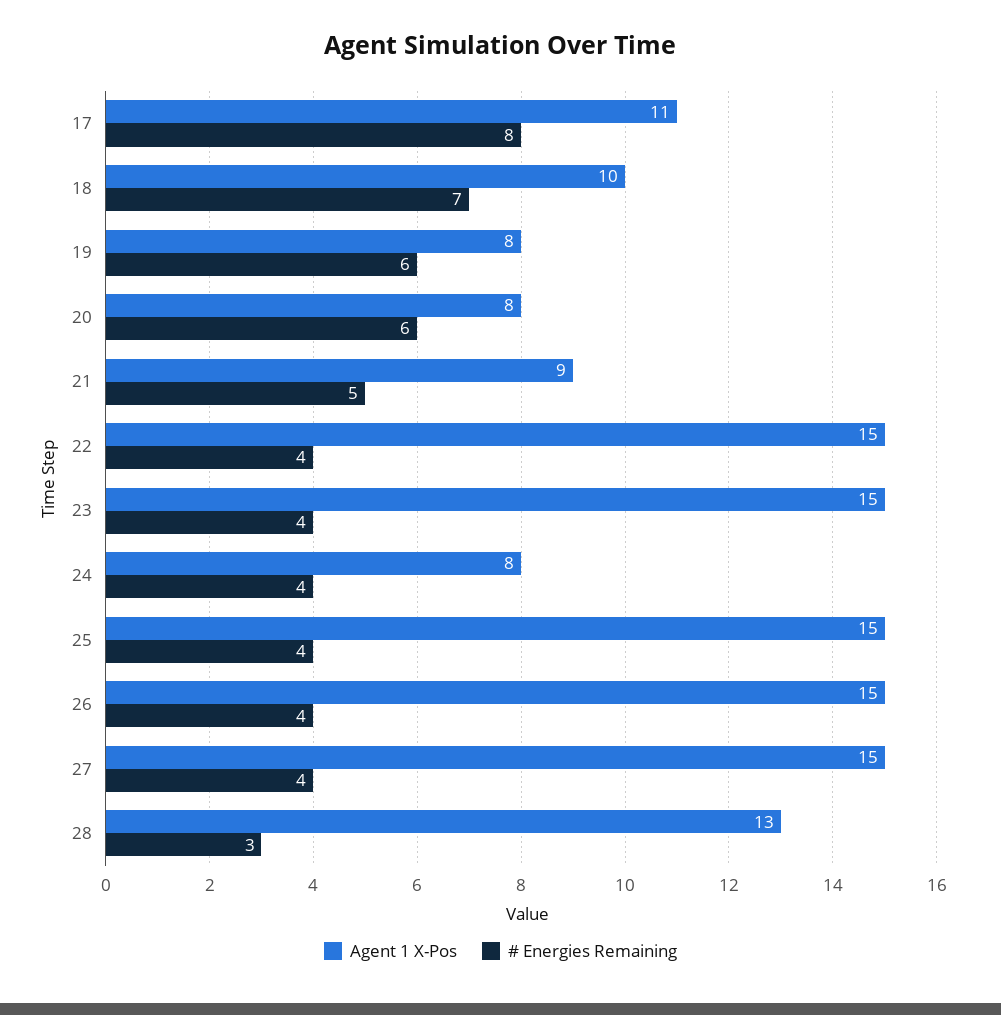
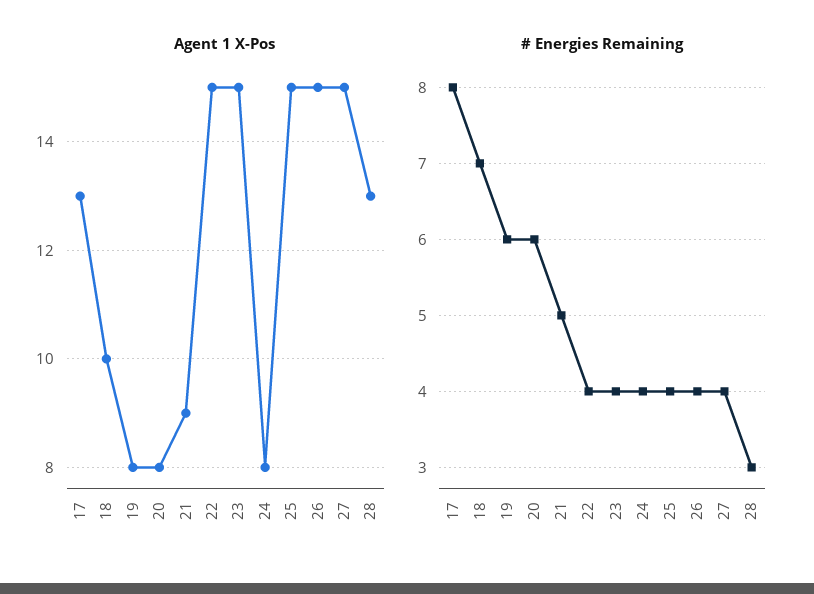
  {
    "Agent 1 X-Pos": {
-     "17": 11,
+     "17": 13,
      "18": 10,
      "19": 8,
      "20": 8,
      "21": 9,
      "22": 15,
      "23": 15,
      "24": 8,
      "25": 15,
      "26": 15,
      "27": 15,
      "28": 13
    },
    "# Energies Remaining": {
      "17": 8,
      "18": 7,
      "19": 6,
      "20": 6,
      "21": 5,
      "22": 4,
      "23": 4,
      "24": 4,
      "25": 4,
      "26": 4,
      "27": 4,
      "28": 3
    }
  }

